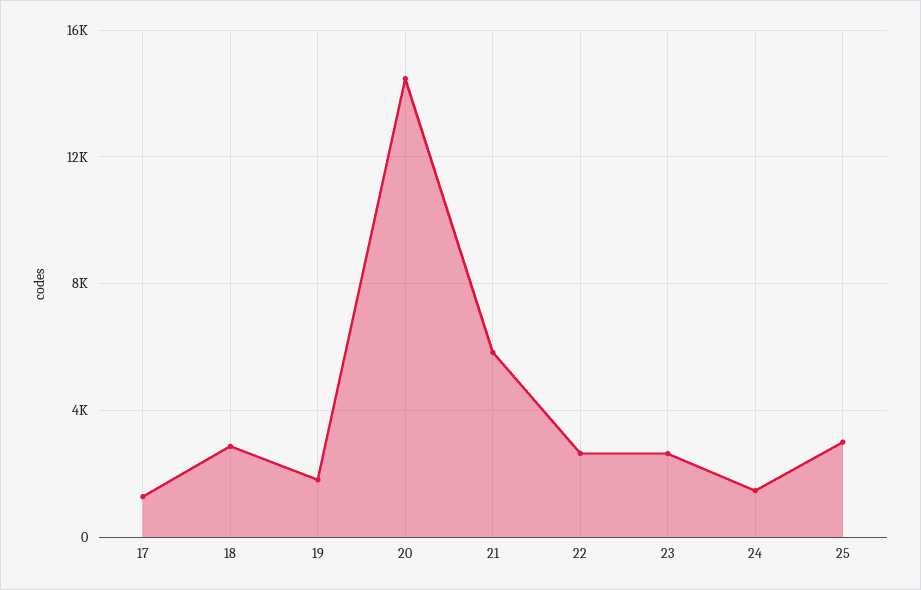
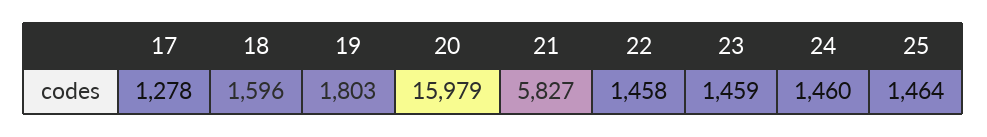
  {
    "17": 1278,
-   "18": 3000,
+   "18": 1596,
    "19": 1803,
-   "20": 14500,
+   "20": 15979,
    "21": 5827,
-   "22": 2500,
+   "22": 1458,
-   "23": 2500,
+   "23": 1459,
    "24": 1460,
-   "25": 3000
+   "25": 1464
  }

